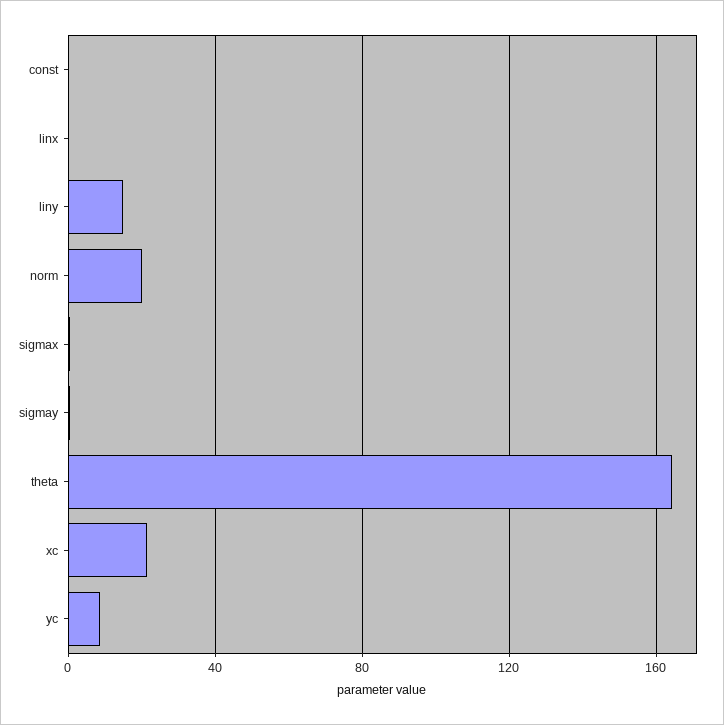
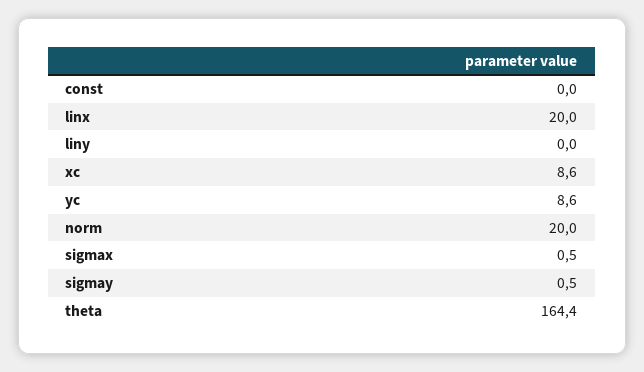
  {
    "const": 0,
-   "linx": 0,
+   "linx": 20,
-   "liny": 15,
+   "liny": 0,
    "norm": 20,
    "sigmax": 0.5,
    "sigmay": 0.5,
    "theta": 164.4,
-   "xc": 20,
+   "xc": 8.6,
    "yc": 8.6
  }

